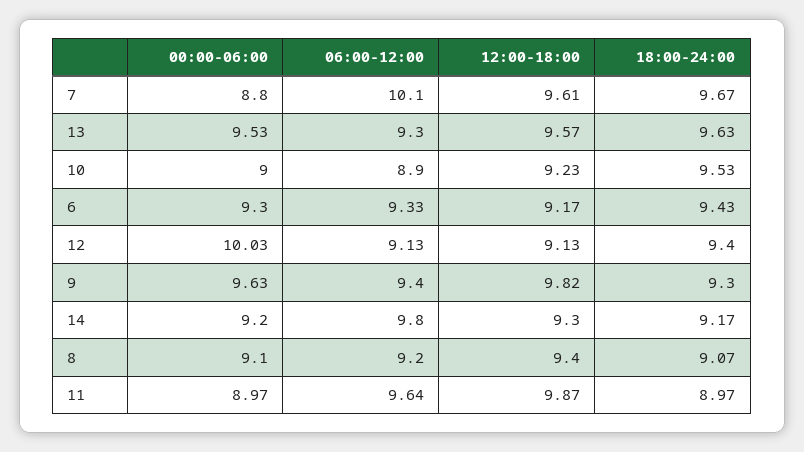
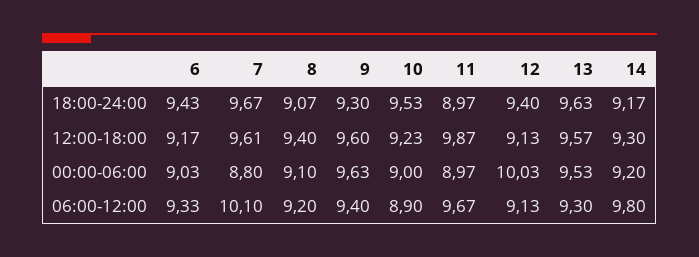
  {
    "00:00-06:00": {
      "7": 8.8,
      "13": 9.53,
      "10": 9,
-     "6": 9.3,
+     "6": 9.03,
      "12": 10.03,
      "9": 9.63,
      "14": 9.2,
      "8": 9.1,
      "11": 8.97
    },
    "06:00-12:00": {
      "7": 10.1,
      "13": 9.3,
      "10": 8.9,
      "6": 9.33,
      "12": 9.13,
      "9": 9.4,
      "14": 9.8,
      "8": 9.2,
-     "11": 9.64
+     "11": 9.67
    },
    "12:00-18:00": {
      "7": 9.61,
      "13": 9.57,
      "10": 9.23,
      "6": 9.17,
      "12": 9.13,
-     "9": 9.82,
+     "9": 9.6,
      "14": 9.3,
      "8": 9.4,
      "11": 9.87
    },
    "18:00-24:00": {
      "7": 9.67,
      "13": 9.63,
      "10": 9.53,
      "6": 9.43,
      "12": 9.4,
      "9": 9.3,
      "14": 9.17,
      "8": 9.07,
      "11": 8.97
    }
  }

